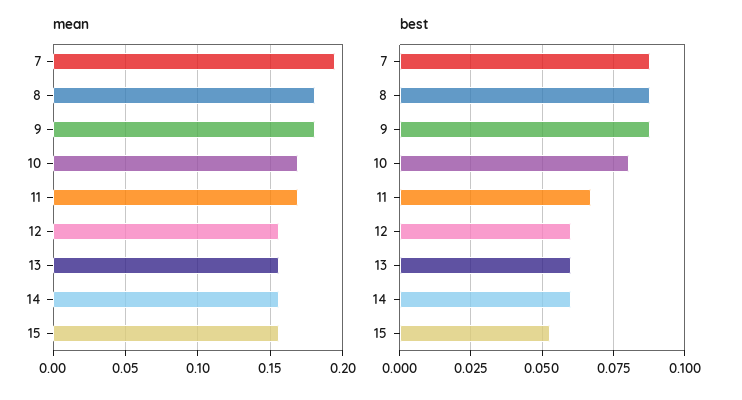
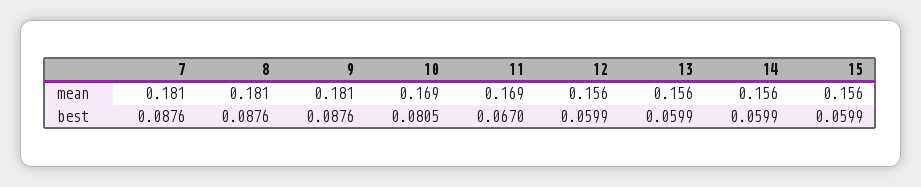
  {
    "mean": {
-     "7": 0.195,
+     "7": 0.181,
      "8": 0.181,
      "9": 0.181,
      "10": 0.169,
      "11": 0.169,
      "12": 0.156,
      "13": 0.156,
      "14": 0.156,
      "15": 0.156
    },
    "best": {
      "7": 0.0876,
      "8": 0.0876,
      "9": 0.0876,
      "10": 0.0805,
      "11": 0.067,
      "12": 0.0599,
      "13": 0.0599,
      "14": 0.0599,
-     "15": 0.0525
+     "15": 0.0599
    }
  }

